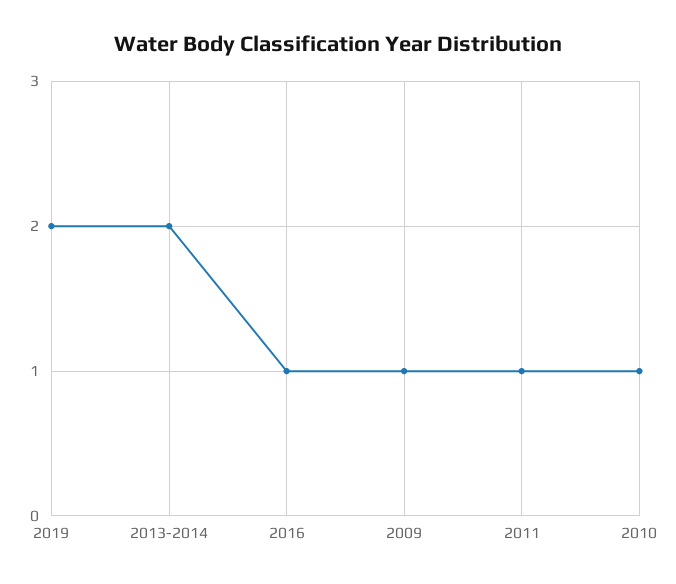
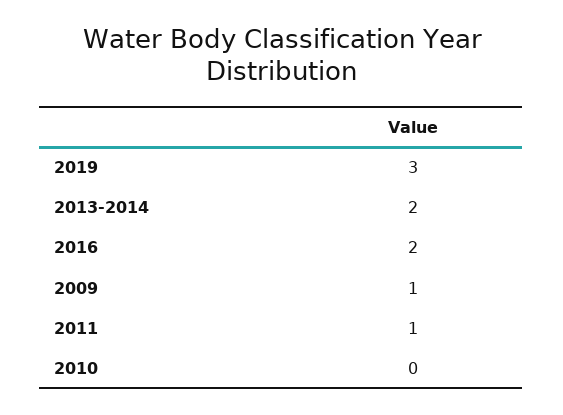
  {
-   "2019": 2,
+   "2019": 3,
    "2013-2014": 2,
-   "2016": 1,
+   "2016": 2,
    "2009": 1,
    "2011": 1,
-   "2010": 1
+   "2010": 0
  }

